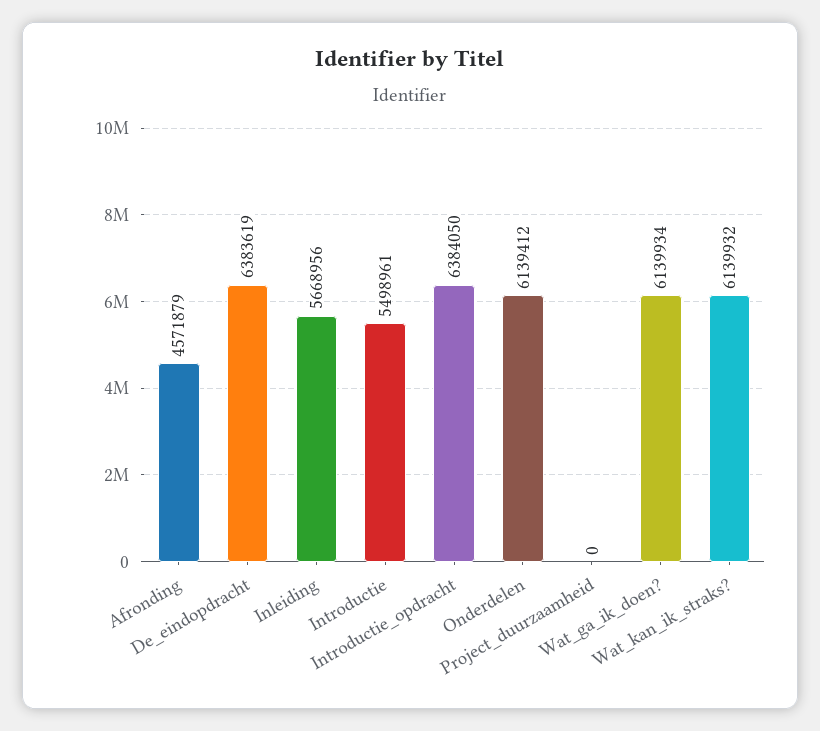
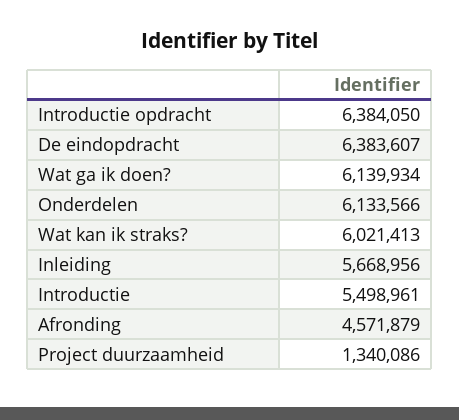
  {
    "Afronding": 4571879,
-   "De_eindopdracht": 6383619,
+   "De_eindopdracht": 6383607,
    "Inleiding": 5668956,
    "Introductie": 5498961,
    "Introductie_opdracht": 6384050,
-   "Onderdelen": 6139412,
+   "Onderdelen": 6133566,
-   "Project_duurzaamheid": 0,
+   "Project_duurzaamheid": 1340086,
    "Wat_ga_ik_doen?": 6139934,
-   "Wat_kan_ik_straks?": 6139932
+   "Wat_kan_ik_straks?": 6021413
  }

